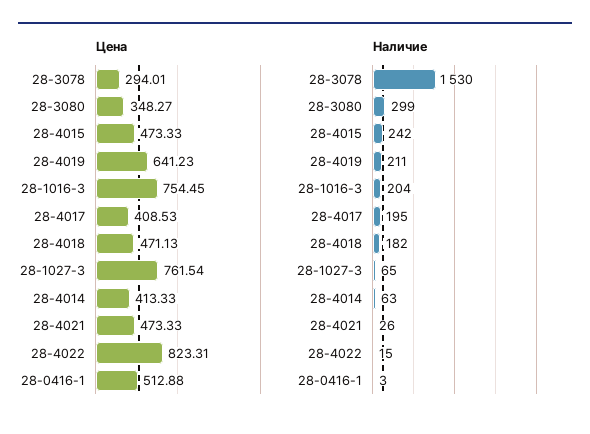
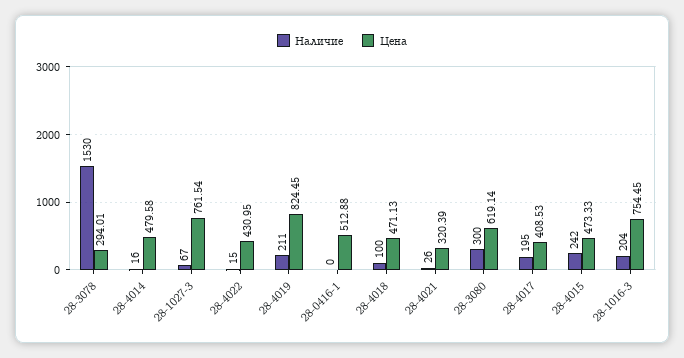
  {
    "Цена": {
      "28-3078": 294.01,
-     "28-3080": 348.27,
+     "28-3080": 619.14,
      "28-4015": 473.33,
-     "28-4019": 641.23,
+     "28-4019": 824.45,
      "28-1016-3": 754.45,
      "28-4017": 408.53,
      "28-4018": 471.13,
      "28-1027-3": 761.54,
-     "28-4014": 413.33,
+     "28-4014": 479.58,
-     "28-4021": 473.33,
+     "28-4021": 320.39,
-     "28-4022": 823.31,
+     "28-4022": 430.95,
      "28-0416-1": 512.88
    },
    "Наличие": {
      "28-3078": 1530,
-     "28-3080": 299,
+     "28-3080": 300,
      "28-4015": 242,
      "28-4019": 211,
      "28-1016-3": 204,
      "28-4017": 195,
-     "28-4018": 182,
+     "28-4018": 100,
-     "28-1027-3": 65,
+     "28-1027-3": 67,
-     "28-4014": 63,
+     "28-4014": 16,
      "28-4021": 26,
      "28-4022": 15,
-     "28-0416-1": 3
+     "28-0416-1": 0
    }
  }

